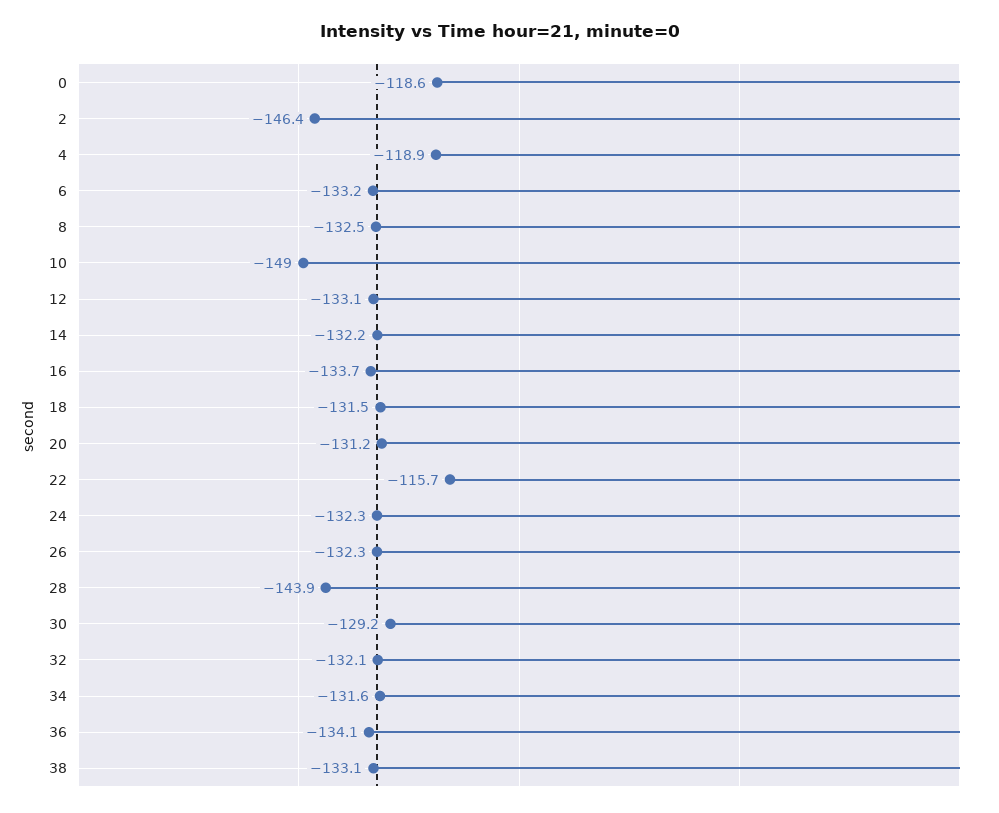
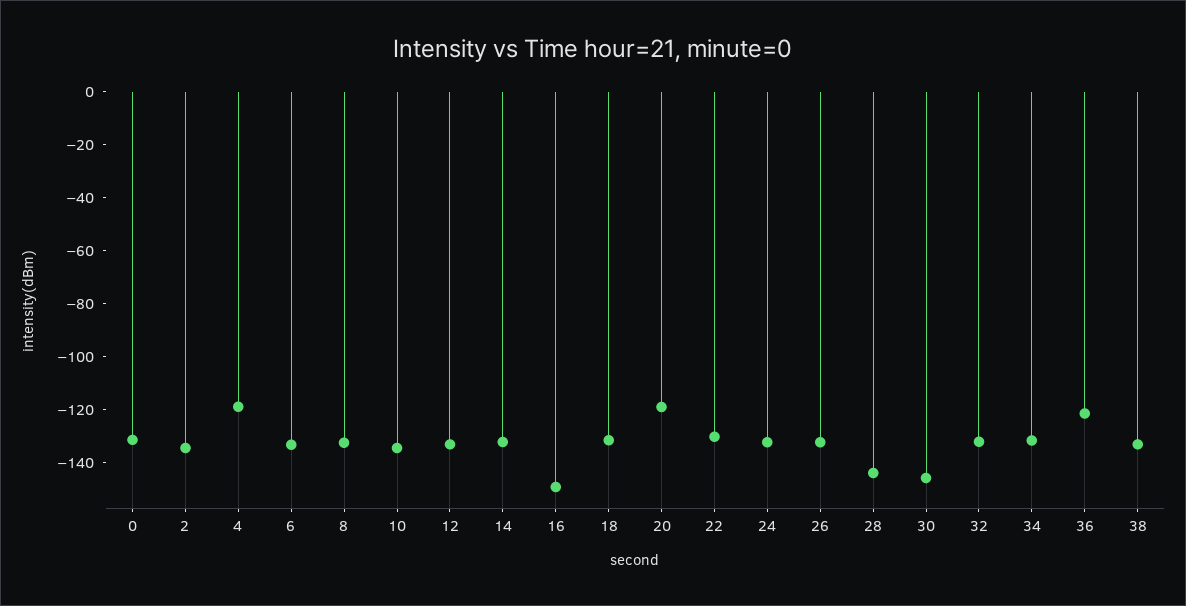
  {
-   "0": -118.6,
+   "0": -130,
-   "2": -146.4,
+   "2": -135,
    "4": -118.9,
    "6": -133.2,
    "8": -132.5,
-   "10": -149,
+   "10": -135,
    "12": -133.1,
    "14": -132.2,
-   "16": -133.7,
+   "16": -150,
    "18": -131.5,
-   "20": -131.2,
+   "20": -120,
-   "22": -115.7,
+   "22": -130,
    "24": -132.3,
    "26": -132.3,
    "28": -143.9,
-   "30": -129.2,
+   "30": -145,
    "32": -132.1,
    "34": -131.6,
-   "36": -134.1,
+   "36": -120,
    "38": -133.1
  }

